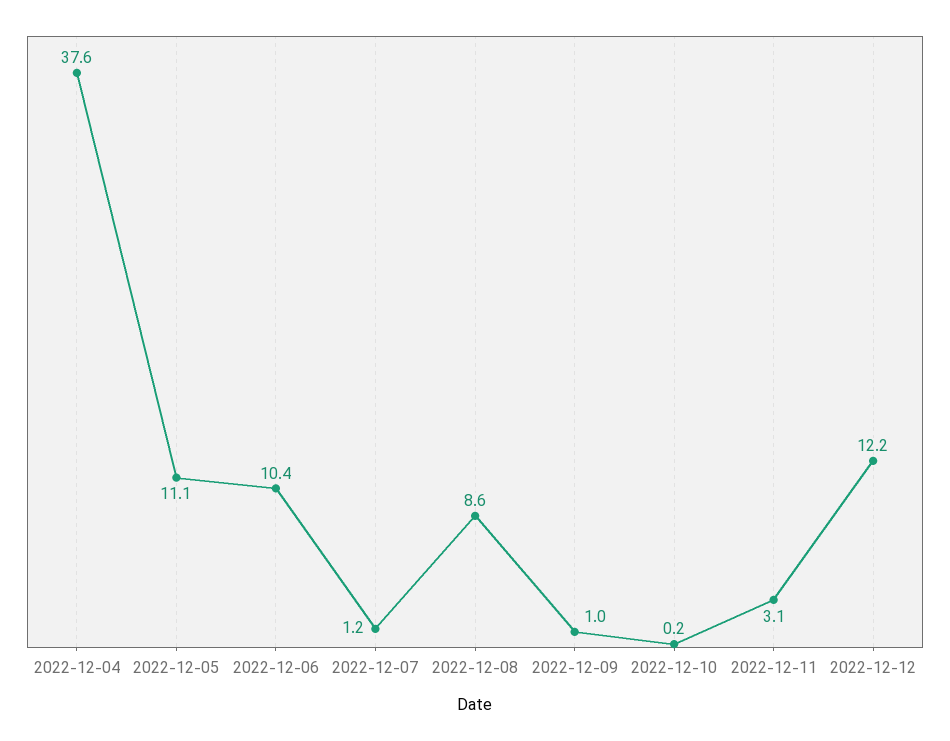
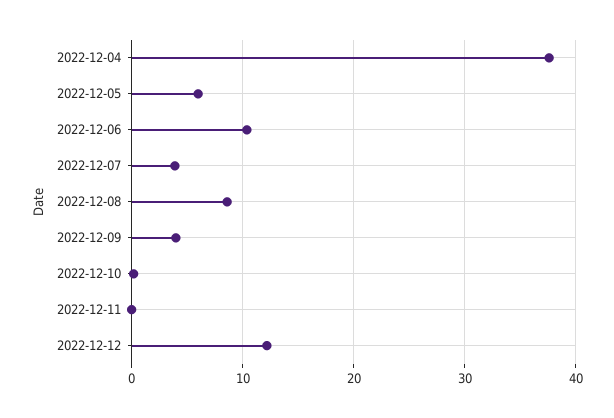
  {
    "2022-12-04": 37.6,
-   "2022-12-05": 11.1,
+   "2022-12-05": 6,
    "2022-12-06": 10.4,
-   "2022-12-07": 1.2,
+   "2022-12-07": 4,
    "2022-12-08": 8.6,
-   "2022-12-09": 1,
+   "2022-12-09": 4,
    "2022-12-10": 0.2,
-   "2022-12-11": 3.1,
+   "2022-12-11": 0,
    "2022-12-12": 12.2
  }

